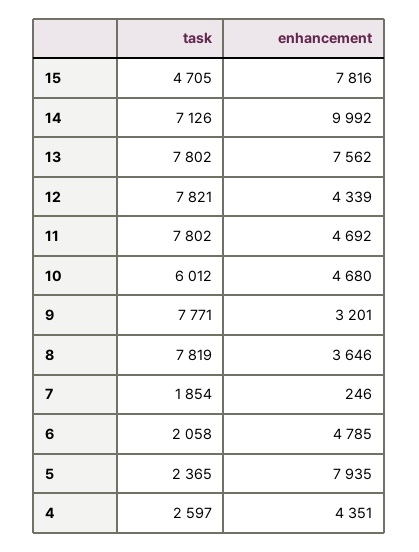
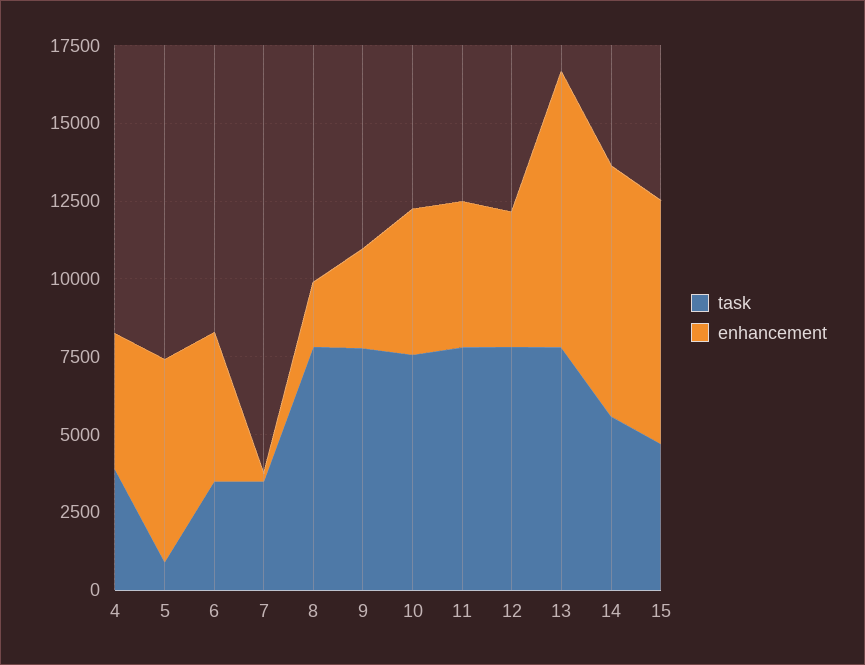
  {
    "task": {
      "15": 4705,
-     "14": 7126,
+     "14": 5500,
      "13": 7802,
      "12": 7821,
      "11": 7802,
-     "10": 6012,
+     "10": 7500,
      "9": 7771,
      "8": 7819,
-     "7": 1854,
+     "7": 3500,
-     "6": 2058,
+     "6": 3500,
-     "5": 2365,
+     "5": 1000,
-     "4": 2597
+     "4": 4000
    },
    "enhancement": {
      "15": 7816,
-     "14": 9992,
+     "14": 8000,
-     "13": 7562,
+     "13": 9000,
      "12": 4339,
      "11": 4692,
      "10": 4680,
      "9": 3201,
-     "8": 3646,
+     "8": 2000,
      "7": 246,
      "6": 4785,
-     "5": 7935,
+     "5": 6500,
      "4": 4351
    }
  }

